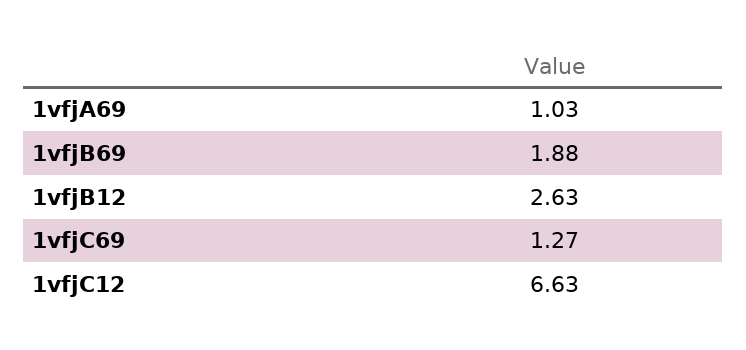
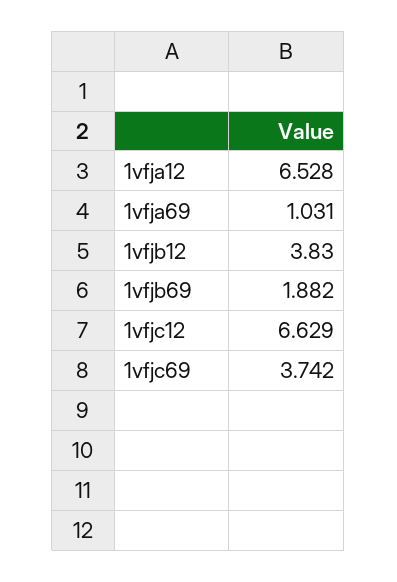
  {
    "1vfjA69": 1.031,
    "1vfjB69": 1.882,
-   "1vfjB12": 2.63,
+   "1vfjB12": 3.83,
-   "1vfjC69": 1.27,
+   "1vfjC69": 3.742,
-   "1vfjC12": 6.629
+   "1vfjC12": 6.629,
+   "1vfja12": 6.528
  }

